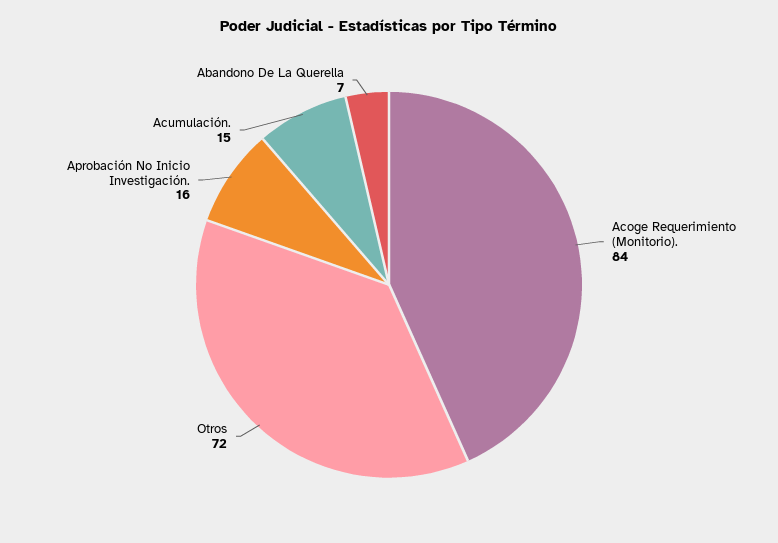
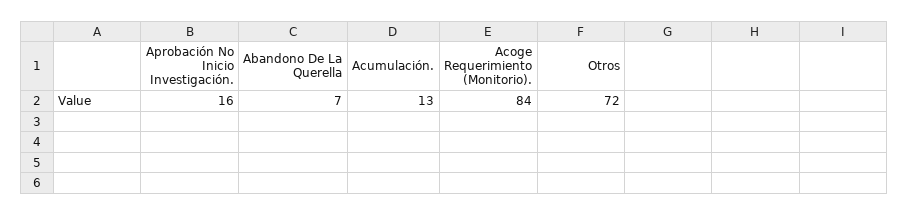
  {
    "Acoge Requerimiento (Monitorio).": 84,
    "Otros": 72,
    "Aprobación No Inicio Investigación.": 16,
-   "Acumulación.": 15,
+   "Acumulación.": 13,
    "Abandono De La Querella": 7
  }

